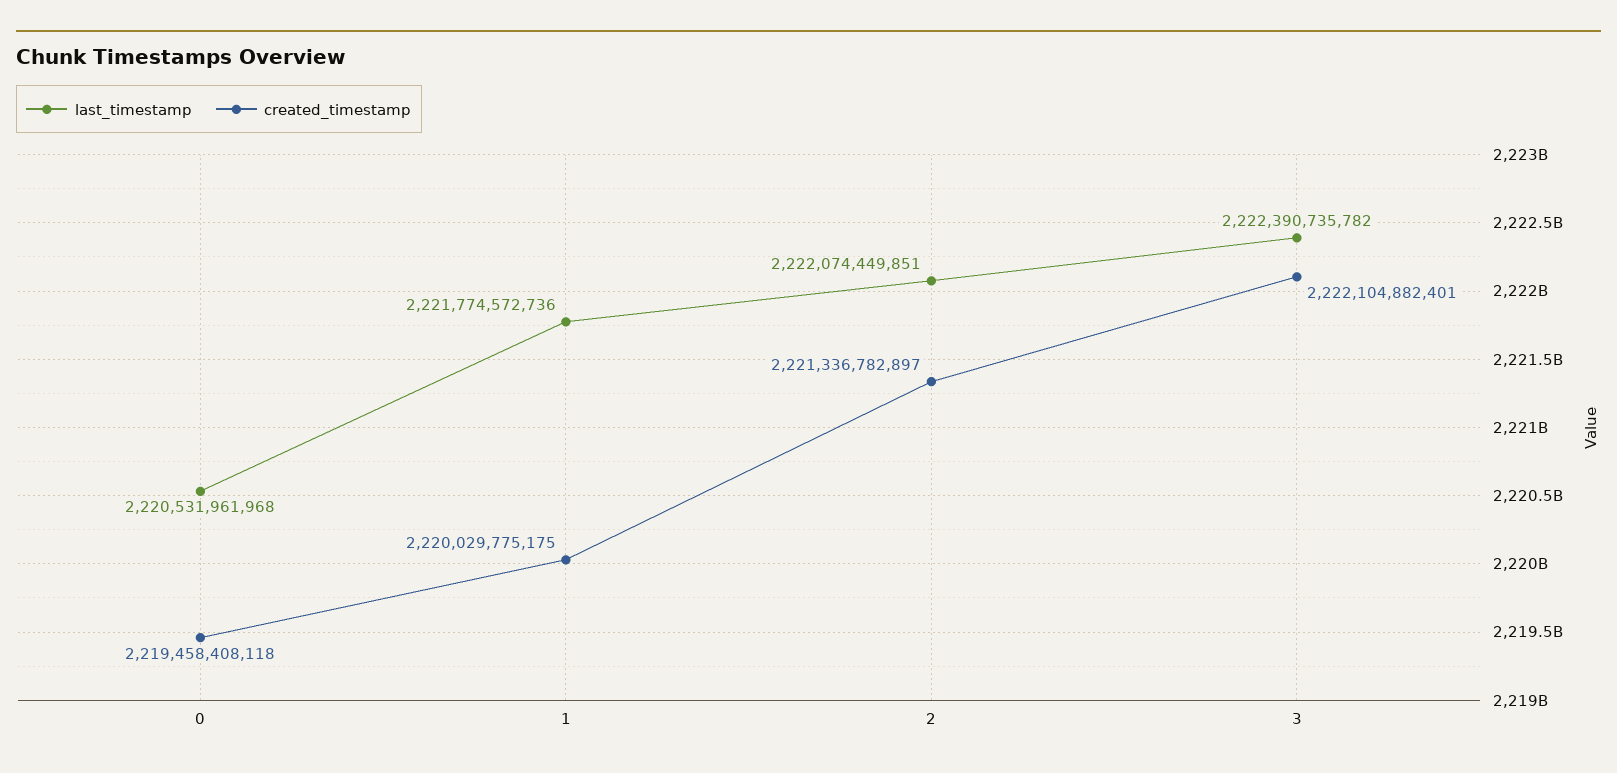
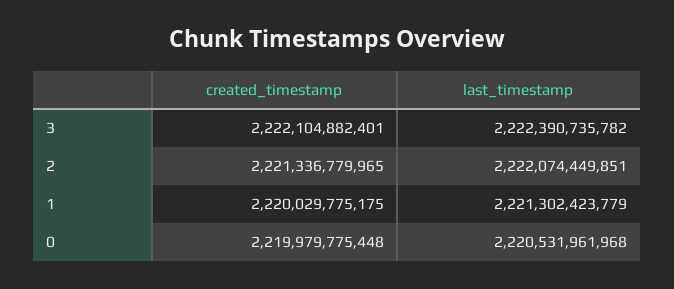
  {
    "last_timestamp": {
      "0": 2220531961968,
-     "1": 2221774572736,
+     "1": 2221302423779,
      "2": 2222074449851,
      "3": 2222390735782
    },
    "created_timestamp": {
-     "0": 2219458408118,
+     "0": 2219979775448,
      "1": 2220029775175,
-     "2": 2221336782897,
+     "2": 2221336779965,
      "3": 2222104882401
    }
  }

